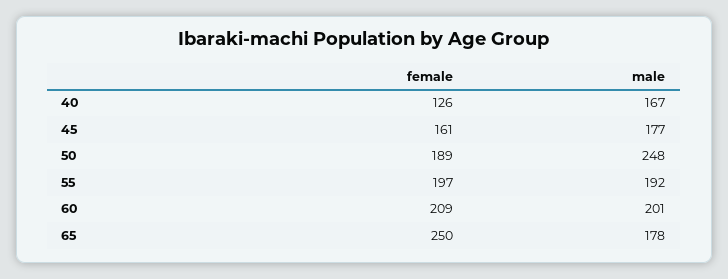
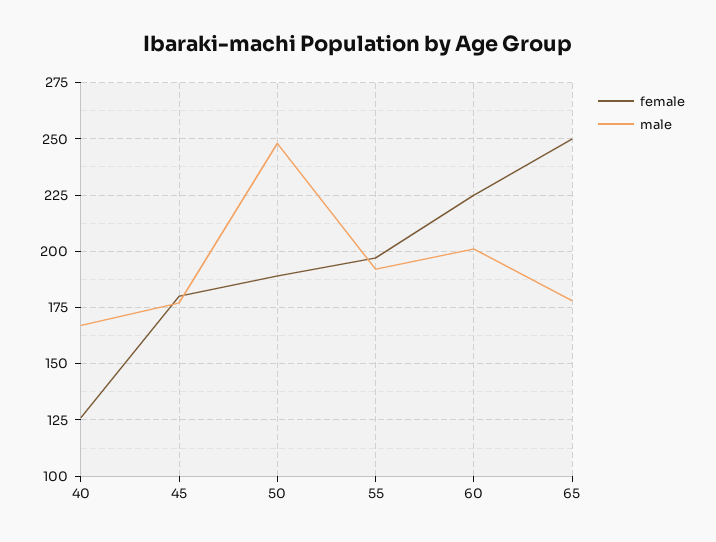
  {
    "female": {
      "40": 126,
-     "45": 161,
+     "45": 180,
      "50": 189,
      "55": 197,
-     "60": 209,
+     "60": 225,
      "65": 250
    },
    "male": {
      "40": 167,
      "45": 177,
      "50": 248,
      "55": 192,
      "60": 201,
      "65": 178
    }
  }

